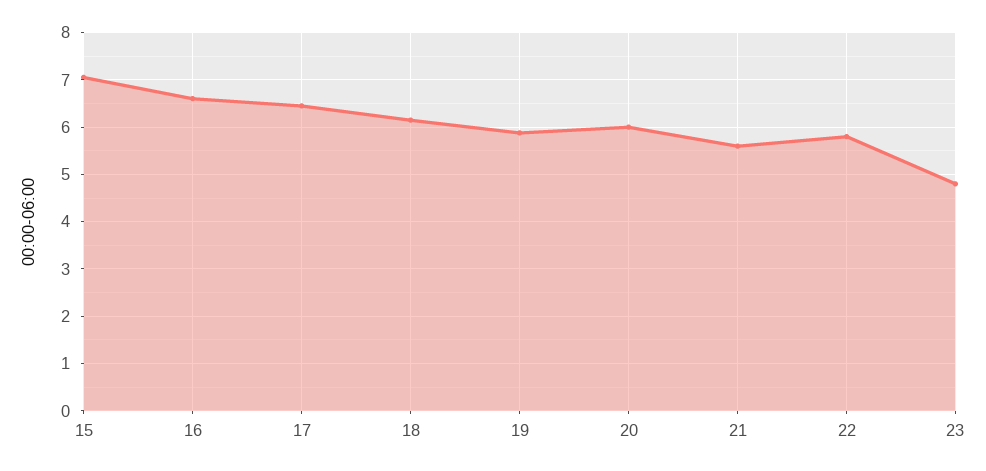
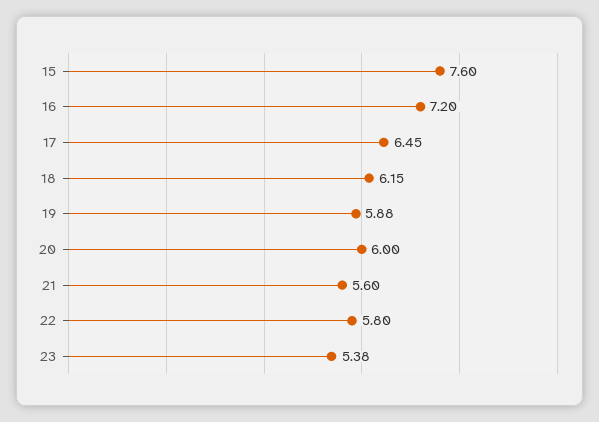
  {
-   "15": 7,
+   "15": 7.6,
-   "16": 6.6,
+   "16": 7.2,
    "17": 6.45,
    "18": 6.15,
    "19": 5.88,
    "20": 6,
    "21": 5.6,
    "22": 5.8,
-   "23": 4.8
+   "23": 5.38
  }

